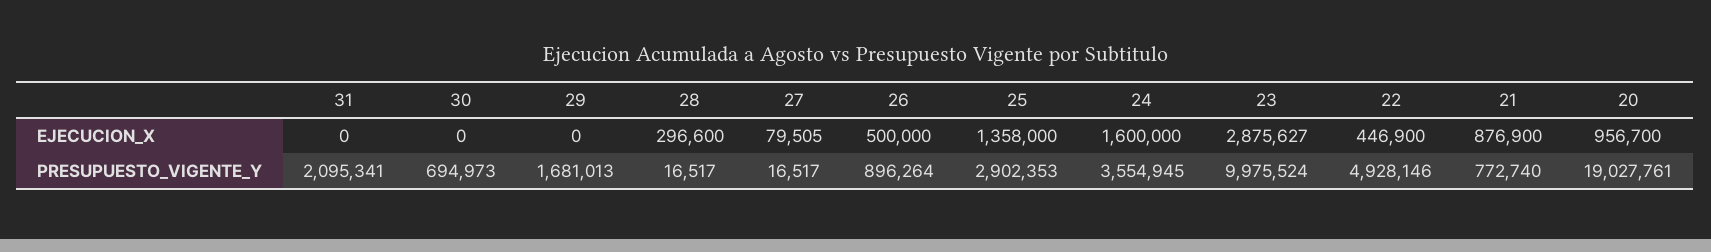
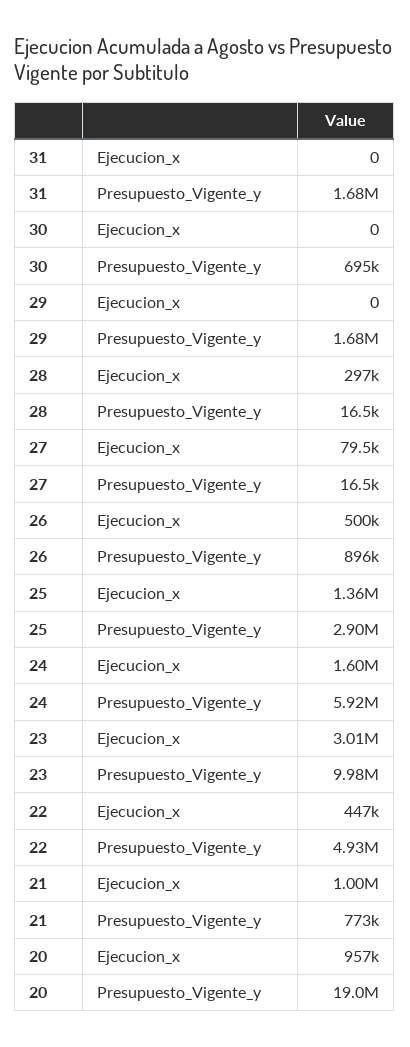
  {
    "31": {
      "EJECUCION_X": 0,
-     "PRESUPUESTO_VIGENTE_Y": 2095341
+     "PRESUPUESTO_VIGENTE_Y": 1680000
    },
    "30": {
      "EJECUCION_X": 0,
      "PRESUPUESTO_VIGENTE_Y": 694973
    },
    "29": {
      "EJECUCION_X": 0,
      "PRESUPUESTO_VIGENTE_Y": 1681013
    },
    "28": {
      "EJECUCION_X": 296600,
      "PRESUPUESTO_VIGENTE_Y": 16517
    },
    "27": {
      "EJECUCION_X": 79505,
      "PRESUPUESTO_VIGENTE_Y": 16517
    },
    "26": {
      "EJECUCION_X": 500000,
      "PRESUPUESTO_VIGENTE_Y": 896264
    },
    "25": {
      "EJECUCION_X": 1358000,
      "PRESUPUESTO_VIGENTE_Y": 2902353
    },
    "24": {
      "EJECUCION_X": 1600000,
-     "PRESUPUESTO_VIGENTE_Y": 3554945
+     "PRESUPUESTO_VIGENTE_Y": 5920000
    },
    "23": {
-     "EJECUCION_X": 2875627,
+     "EJECUCION_X": 3010000,
      "PRESUPUESTO_VIGENTE_Y": 9975524
    },
    "22": {
      "EJECUCION_X": 446900,
      "PRESUPUESTO_VIGENTE_Y": 4928146
    },
    "21": {
-     "EJECUCION_X": 876900,
+     "EJECUCION_X": 1000000,
      "PRESUPUESTO_VIGENTE_Y": 772740
    },
    "20": {
      "EJECUCION_X": 956700,
      "PRESUPUESTO_VIGENTE_Y": 19027761
    }
  }

